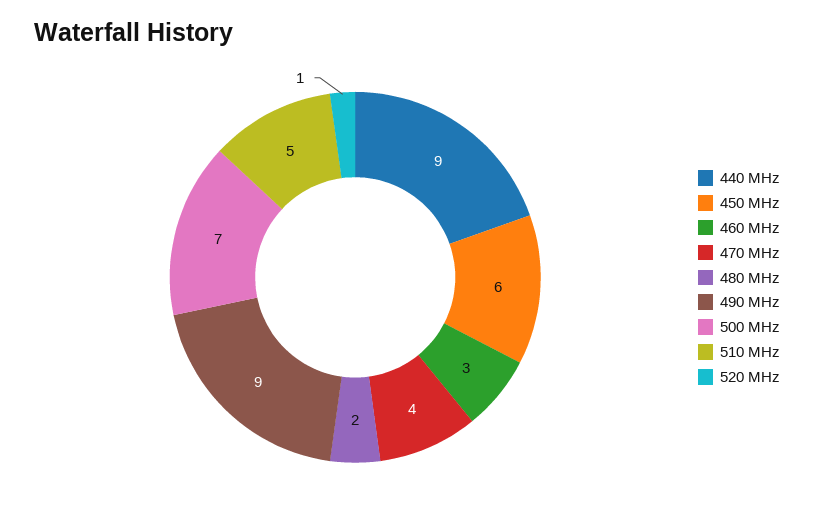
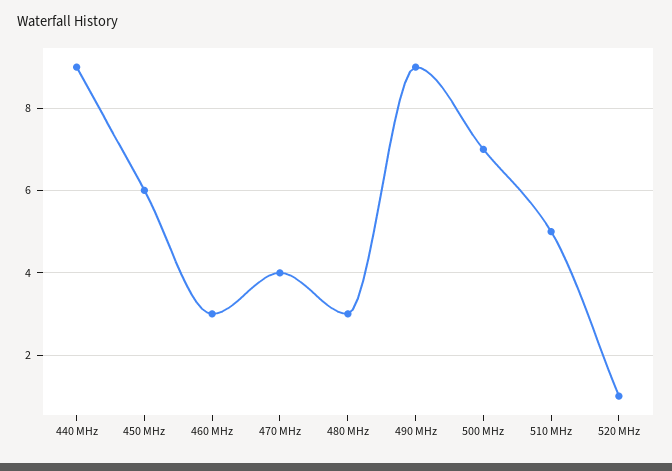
  {
    "440 MHz": 9,
    "450 MHz": 6,
    "460 MHz": 3,
    "470 MHz": 4,
-   "480 MHz": 2,
+   "480 MHz": 3,
    "490 MHz": 9,
    "500 MHz": 7,
    "510 MHz": 5,
    "520 MHz": 1
  }

